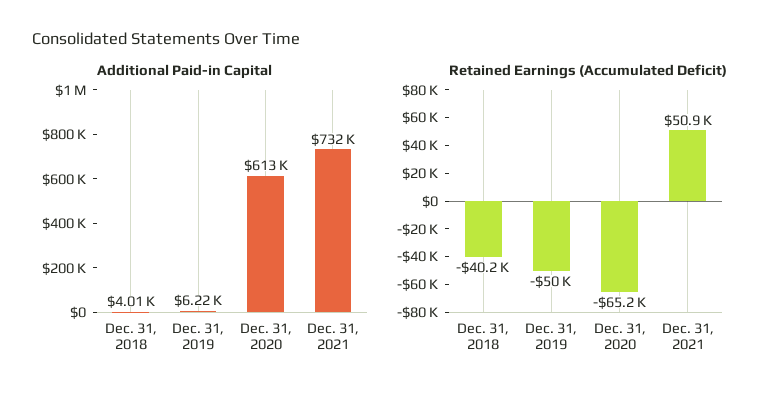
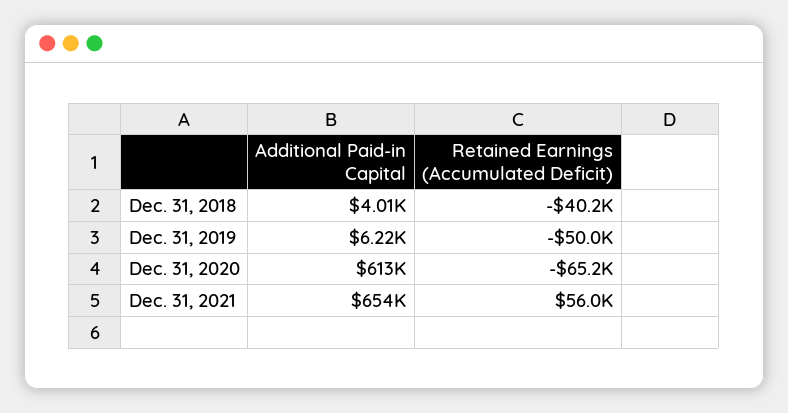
  {
    "Additional Paid-in Capital": {
      "Dec. 31, 2018": 4010,
      "Dec. 31, 2019": 6220,
      "Dec. 31, 2020": 613000,
-     "Dec. 31, 2021": 732000
+     "Dec. 31, 2021": 654000
    },
    "Retained Earnings (Accumulated Deficit)": {
      "Dec. 31, 2018": -40200,
      "Dec. 31, 2019": -50000,
      "Dec. 31, 2020": -65200,
-     "Dec. 31, 2021": 50900
+     "Dec. 31, 2021": 56000
    }
  }

